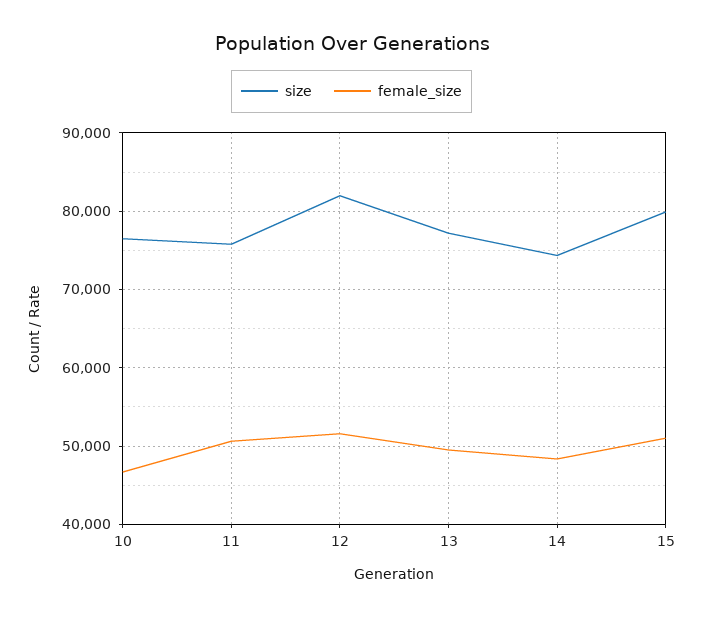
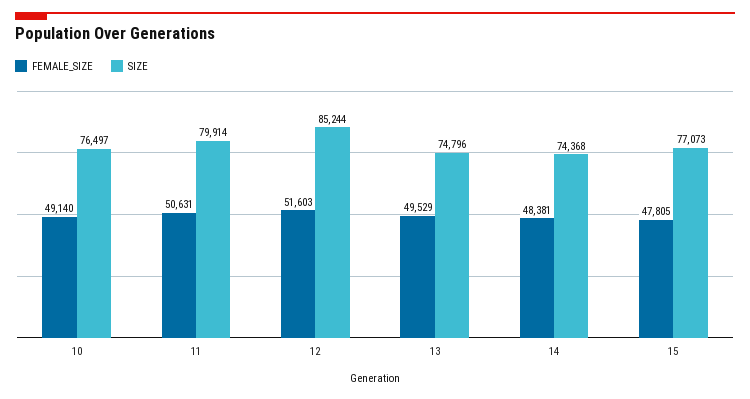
  {
    "size": {
      "10": 76497,
-     "11": 76000,
+     "11": 79914,
-     "12": 82000,
+     "12": 85244,
-     "13": 77000,
+     "13": 74796,
      "14": 74368,
-     "15": 80000
+     "15": 77073
    },
    "female_size": {
-     "10": 47000,
+     "10": 49140,
      "11": 50631,
      "12": 51603,
      "13": 49529,
      "14": 48381,
-     "15": 51000
+     "15": 47805
    }
  }

